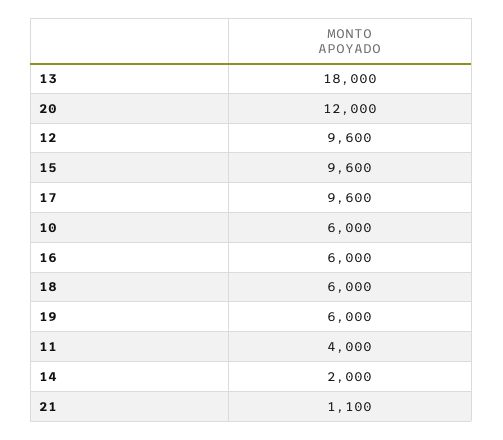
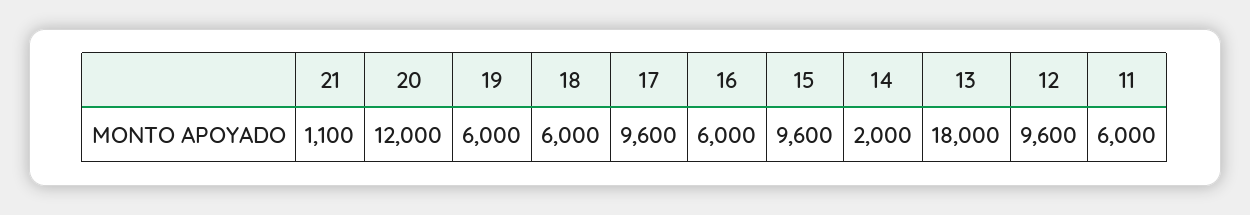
  {
    "13": 18000,
    "20": 12000,
    "12": 9600,
    "15": 9600,
    "17": 9600,
-   "10": 6000,
    "16": 6000,
    "18": 6000,
    "19": 6000,
-   "11": 4000,
+   "11": 6000,
    "14": 2000,
    "21": 1100
  }

